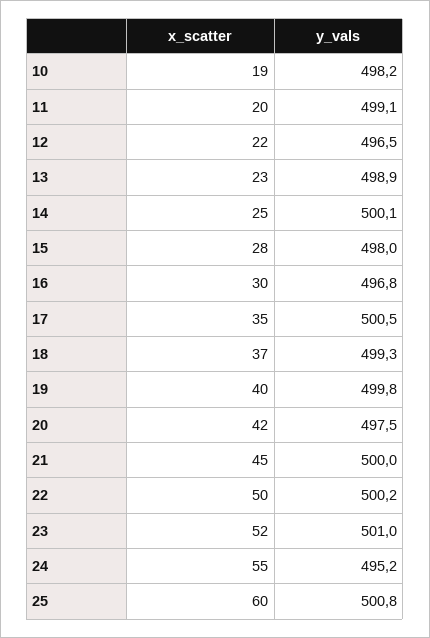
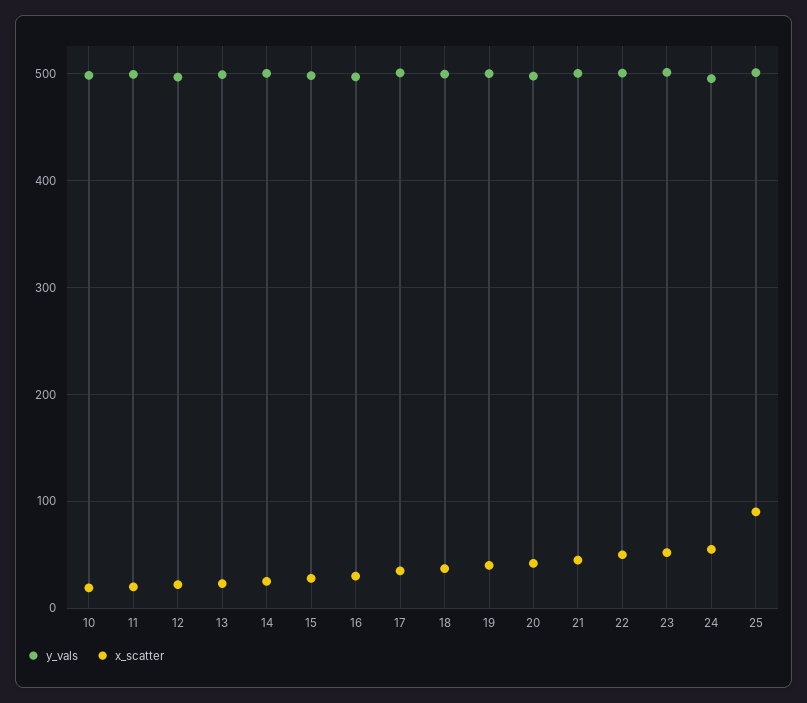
  {
    "x_scatter": {
      "10": 19,
      "11": 20,
      "12": 22,
      "13": 23,
      "14": 25,
      "15": 28,
      "16": 30,
      "17": 35,
      "18": 37,
      "19": 40,
      "20": 42,
      "21": 45,
      "22": 50,
      "23": 52,
      "24": 55,
-     "25": 60
+     "25": 90
    },
    "y_vals": {
      "10": 498.2,
      "11": 499.1,
      "12": 496.5,
      "13": 498.9,
      "14": 500.1,
      "15": 498,
      "16": 496.8,
      "17": 500.5,
      "18": 499.3,
      "19": 499.8,
      "20": 497.5,
      "21": 500,
      "22": 500.2,
      "23": 501,
      "24": 495.2,
      "25": 500.8
    }
  }

